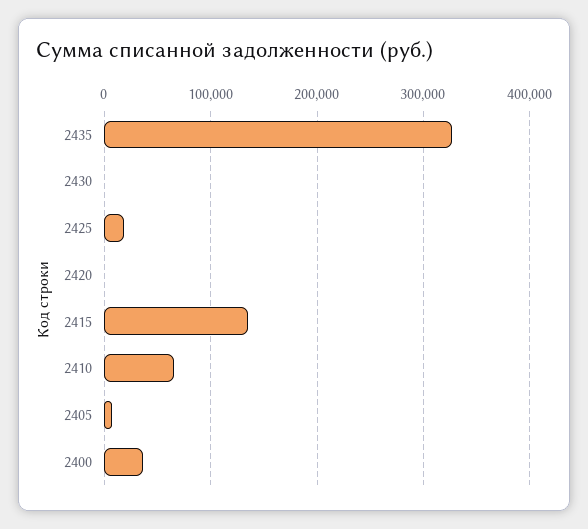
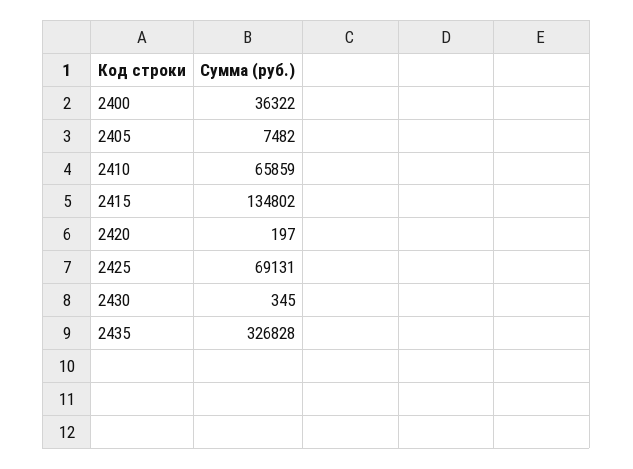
  {
    "2435": 326828,
    "2430": 345,
-   "2425": 20000,
+   "2425": 69131,
    "2420": 197,
    "2415": 134802,
    "2410": 65859,
    "2405": 7482,
    "2400": 36322
  }

